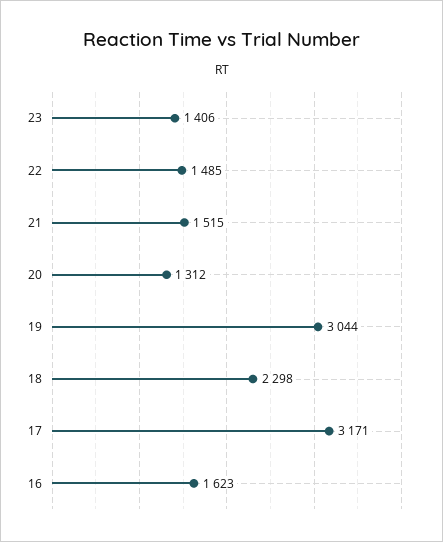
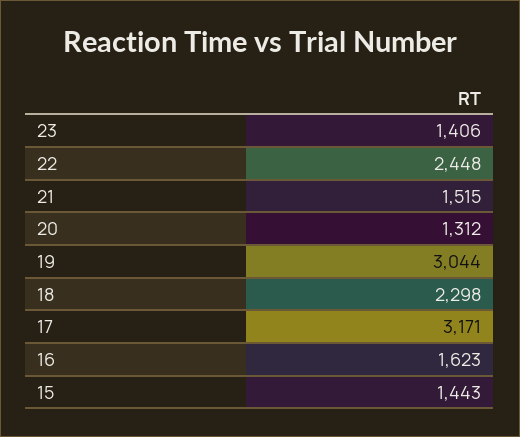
  {
    "23": 1406,
-   "22": 1485,
+   "22": 2448,
    "21": 1515,
    "20": 1312,
    "19": 3044,
    "18": 2298,
    "17": 3171,
-   "16": 1623
+   "16": 1623,
+   "15": 1443
  }

